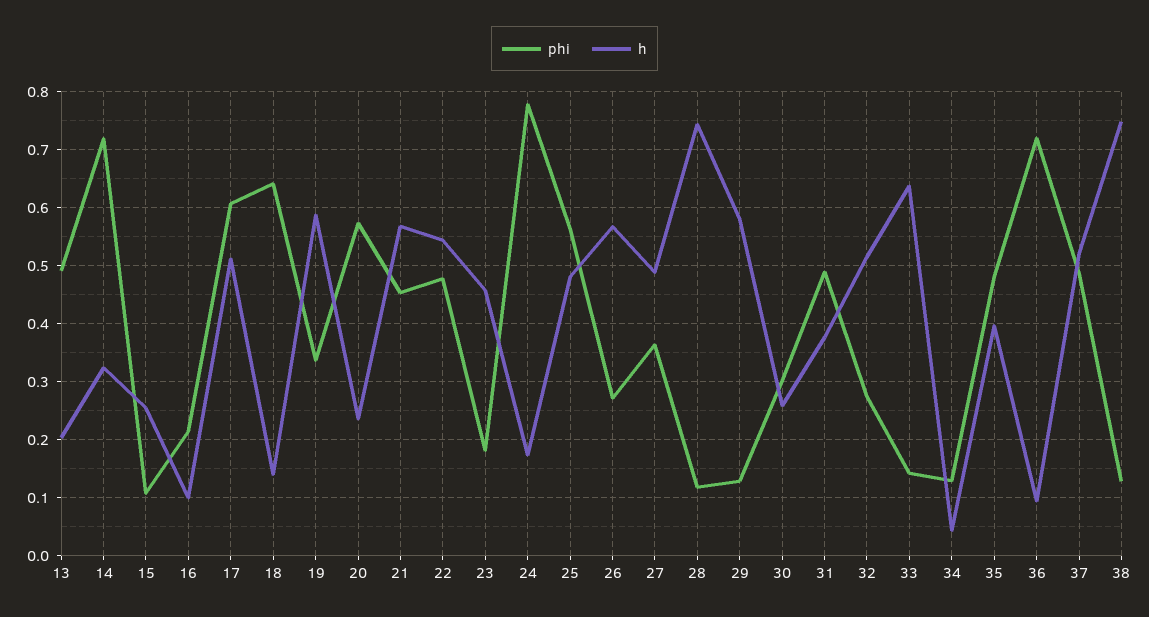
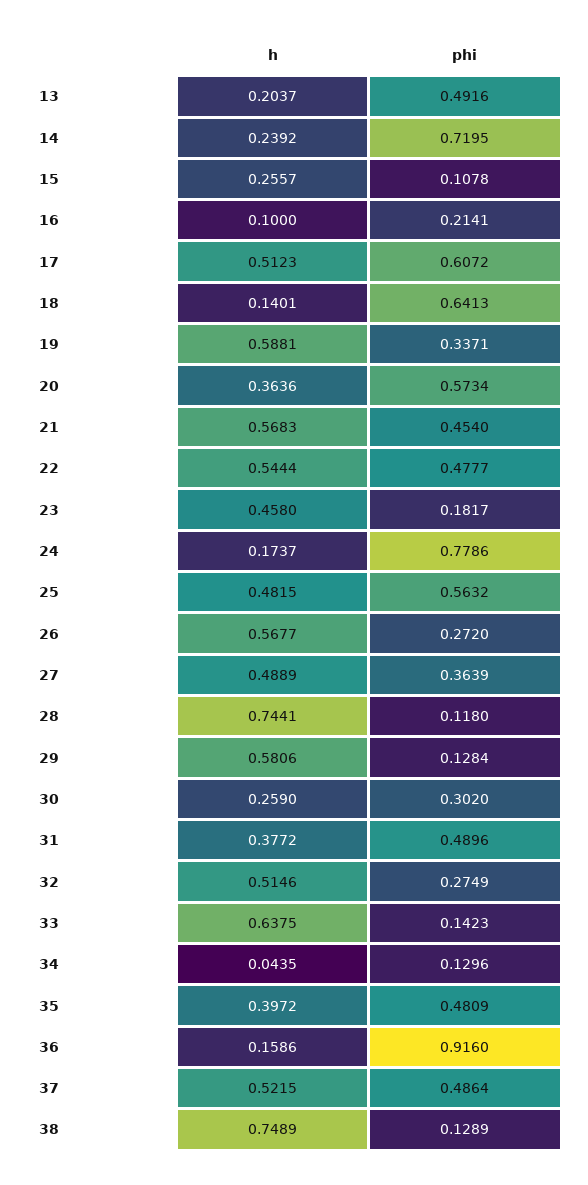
  {
    "phi": {
      "13": 0.4916,
      "14": 0.7195,
      "15": 0.1078,
      "16": 0.2141,
      "17": 0.6072,
      "18": 0.6413,
      "19": 0.3371,
      "20": 0.5734,
      "21": 0.454,
      "22": 0.4777,
      "23": 0.1817,
      "24": 0.7786,
      "25": 0.5632,
      "26": 0.272,
      "27": 0.3639,
      "28": 0.118,
      "29": 0.1284,
      "30": 0.302,
      "31": 0.4896,
      "32": 0.2749,
      "33": 0.1423,
      "34": 0.1296,
      "35": 0.4809,
-     "36": 0.72,
+     "36": 0.916,
      "37": 0.4864,
      "38": 0.1289
    },
    "h": {
      "13": 0.2037,
-     "14": 0.32,
+     "14": 0.2392,
      "15": 0.2557,
      "16": 0.1,
      "17": 0.5123,
      "18": 0.1401,
      "19": 0.5881,
-     "20": 0.24,
+     "20": 0.3636,
      "21": 0.5683,
      "22": 0.5444,
      "23": 0.458,
      "24": 0.1737,
      "25": 0.4815,
      "26": 0.5677,
      "27": 0.4889,
      "28": 0.7441,
      "29": 0.5806,
      "30": 0.259,
      "31": 0.3772,
      "32": 0.5146,
      "33": 0.6375,
      "34": 0.0435,
      "35": 0.3972,
-     "36": 0.1,
+     "36": 0.1586,
      "37": 0.5215,
      "38": 0.7489
    }
  }

